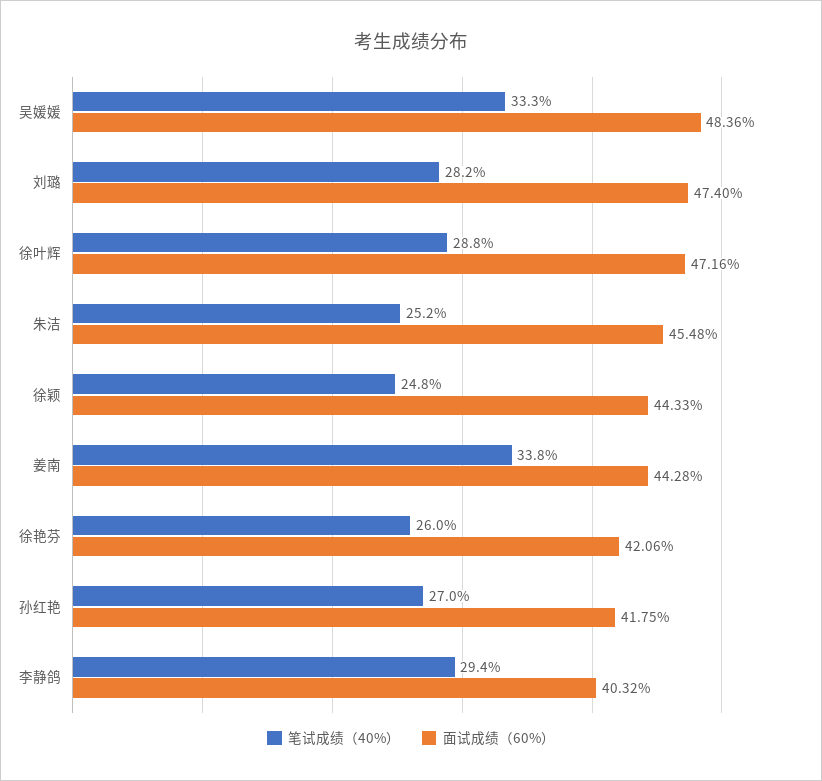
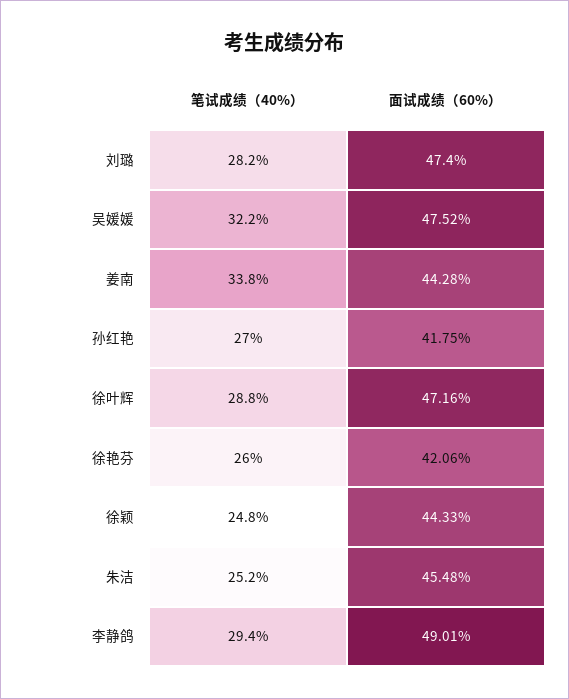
  {
    "笔试成绩（40%）": {
-     "吴媛媛": 33.3,
+     "吴媛媛": 32.2,
      "刘璐": 28.2,
      "徐叶辉": 28.8,
      "朱洁": 25.2,
      "徐颖": 24.8,
      "姜南": 33.8,
      "徐艳芬": 26,
      "孙红艳": 27,
      "李静鸽": 29.4
    },
    "面试成绩（60%）": {
-     "吴媛媛": 48.36,
+     "吴媛媛": 47.52,
      "刘璐": 47.4,
      "徐叶辉": 47.16,
      "朱洁": 45.48,
      "徐颖": 44.33,
      "姜南": 44.28,
      "徐艳芬": 42.06,
      "孙红艳": 41.75,
-     "李静鸽": 40.32
+     "李静鸽": 49.01
    }
  }

